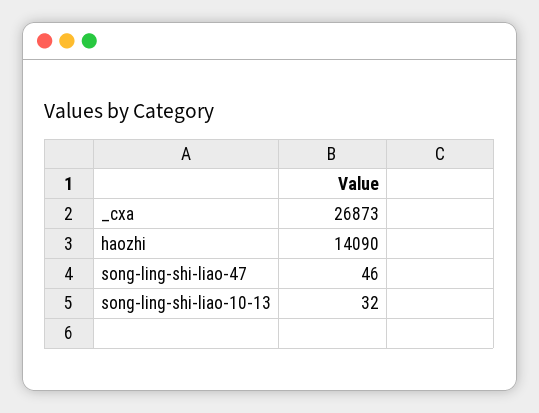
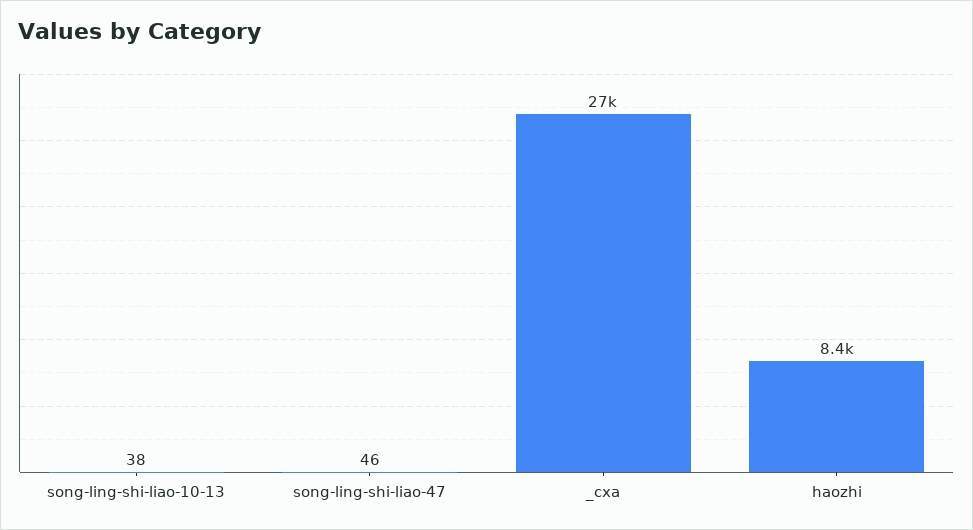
  {
    "_cxa": 26873,
-   "haozhi": 14090,
+   "haozhi": 8400,
    "song-ling-shi-liao-47": 46,
-   "song-ling-shi-liao-10-13": 32
+   "song-ling-shi-liao-10-13": 38
  }

